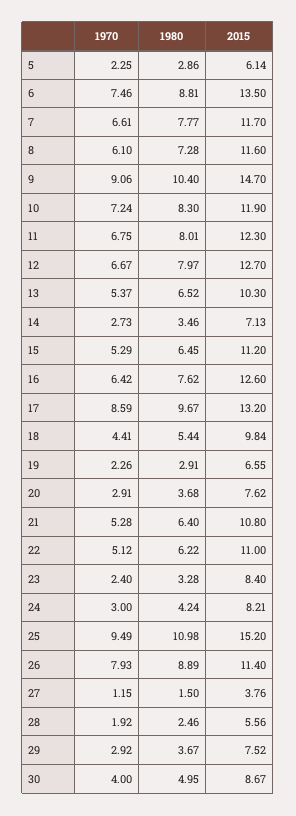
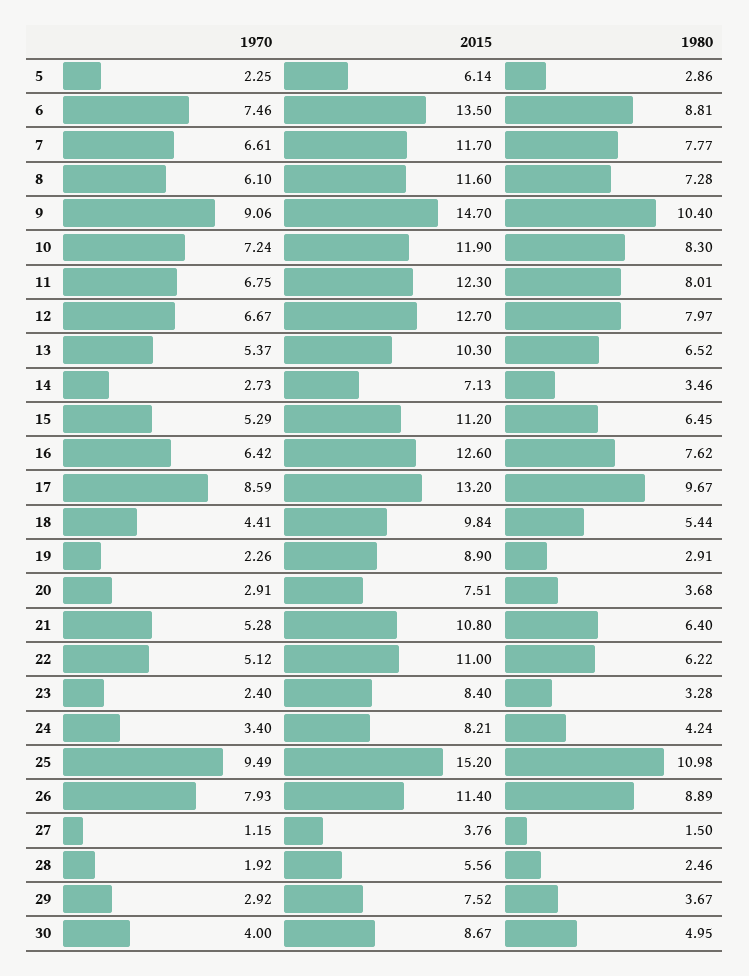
  {
    "1970": {
      "5": 2.25,
      "6": 7.46,
      "7": 6.61,
      "8": 6.1,
      "9": 9.06,
      "10": 7.24,
      "11": 6.75,
      "12": 6.67,
      "13": 5.37,
      "14": 2.73,
      "15": 5.29,
      "16": 6.42,
      "17": 8.59,
      "18": 4.41,
      "19": 2.26,
      "20": 2.91,
      "21": 5.28,
      "22": 5.12,
      "23": 2.4,
-     "24": 3,
+     "24": 3.4,
      "25": 9.49,
      "26": 7.93,
      "27": 1.15,
      "28": 1.92,
      "29": 2.92,
      "30": 4
    },
    "1980": {
      "5": 2.86,
      "6": 8.81,
      "7": 7.77,
      "8": 7.28,
      "9": 10.4,
      "10": 8.3,
      "11": 8.01,
      "12": 7.97,
      "13": 6.52,
      "14": 3.46,
      "15": 6.45,
      "16": 7.62,
      "17": 9.67,
      "18": 5.44,
      "19": 2.91,
      "20": 3.68,
      "21": 6.4,
      "22": 6.22,
      "23": 3.28,
      "24": 4.24,
      "25": 10.98,
      "26": 8.89,
      "27": 1.5,
      "28": 2.46,
      "29": 3.67,
      "30": 4.95
    },
    "2015": {
      "5": 6.14,
      "6": 13.5,
      "7": 11.7,
      "8": 11.6,
      "9": 14.7,
      "10": 11.9,
      "11": 12.3,
      "12": 12.7,
      "13": 10.3,
      "14": 7.13,
      "15": 11.2,
      "16": 12.6,
      "17": 13.2,
      "18": 9.84,
-     "19": 6.55,
+     "19": 8.9,
-     "20": 7.62,
+     "20": 7.51,
      "21": 10.8,
      "22": 11,
      "23": 8.4,
      "24": 8.21,
      "25": 15.2,
      "26": 11.4,
      "27": 3.76,
      "28": 5.56,
      "29": 7.52,
      "30": 8.67
    }
  }

